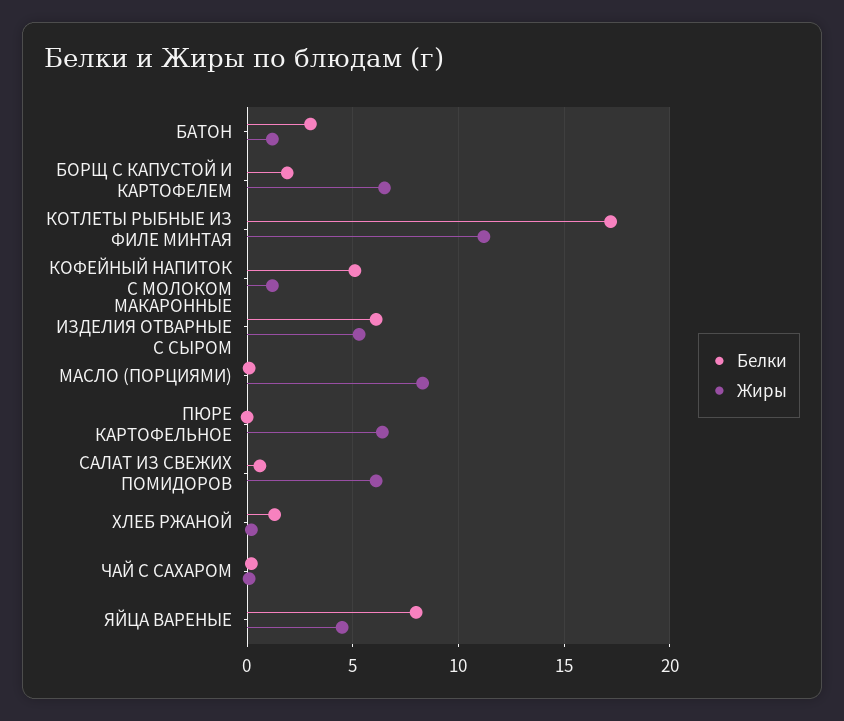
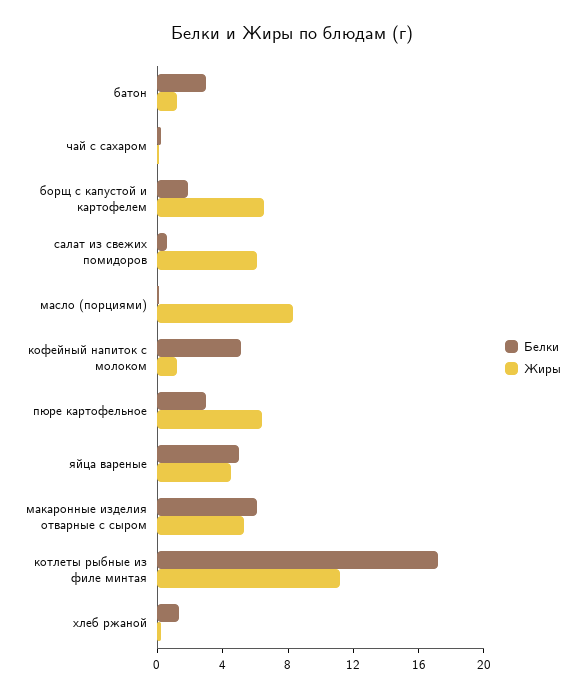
  {
    "Белки": {
      "БАТОН": 3,
      "БОРЩ С КАПУСТОЙ И КАРТОФЕЛЕМ": 2,
      "КОТЛЕТЫ РЫБНЫЕ ИЗ ФИЛЕ МИНТАЯ": 17,
      "КОФЕЙНЫЙ НАПИТОК С МОЛОКОМ": 5,
      "МАКАРОННЫЕ ИЗДЕЛИЯ ОТВАРНЫЕ С СЫРОМ": 6,
      "МАСЛО (ПОРЦИЯМИ)": 0,
-     "ПЮРЕ КАРТОФЕЛЬНОЕ": 0,
+     "ПЮРЕ КАРТОФЕЛЬНОЕ": 3,
      "САЛАТ ИЗ СВЕЖИХ ПОМИДОРОВ": 0.5,
      "ХЛЕБ РЖАНОЙ": 1.5,
      "ЧАЙ С САХАРОМ": 0,
-     "ЯЙЦА ВАРЕНЫЕ": 8
+     "ЯЙЦА ВАРЕНЫЕ": 5
    },
    "Жиры": {
      "БАТОН": 1,
      "БОРЩ С КАПУСТОЙ И КАРТОФЕЛЕМ": 6.5,
      "КОТЛЕТЫ РЫБНЫЕ ИЗ ФИЛЕ МИНТАЯ": 11,
      "КОФЕЙНЫЙ НАПИТОК С МОЛОКОМ": 1,
      "МАКАРОННЫЕ ИЗДЕЛИЯ ОТВАРНЫЕ С СЫРОМ": 5.5,
      "МАСЛО (ПОРЦИЯМИ)": 8.5,
      "ПЮРЕ КАРТОФЕЛЬНОЕ": 6.5,
      "САЛАТ ИЗ СВЕЖИХ ПОМИДОРОВ": 6,
      "ХЛЕБ РЖАНОЙ": 0,
      "ЧАЙ С САХАРОМ": 0,
      "ЯЙЦА ВАРЕНЫЕ": 4.5
    }
  }

